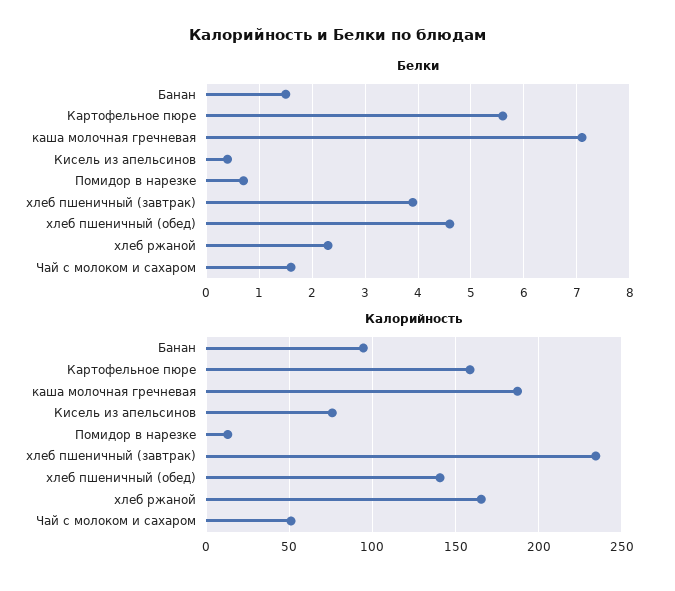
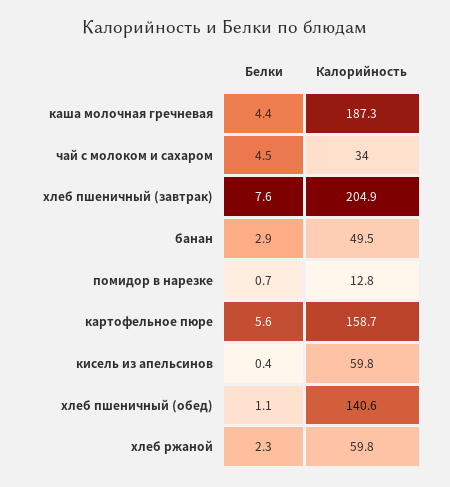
  {
    "Белки": {
-     "Банан": 1.5,
+     "Банан": 2.9,
      "Картофельное пюре": 5.6,
-     "каша молочная гречневая": 7,
+     "каша молочная гречневая": 4.4,
      "Кисель из апельсинов": 0.4,
      "Помидор в нарезке": 0.7,
-     "хлеб пшеничный (завтрак)": 4,
+     "хлеб пшеничный (завтрак)": 7.6,
-     "хлеб пшеничный (обед)": 4.5,
+     "хлеб пшеничный (обед)": 1.1,
      "хлеб ржаной": 2.3,
-     "Чай с молоком и сахаром": 1.5
+     "Чай с молоком и сахаром": 4.5
    },
    "Калорийность": {
-     "Банан": 95,
+     "Банан": 49.5,
      "Картофельное пюре": 158.7,
      "каша молочная гречневая": 187.3,
-     "Кисель из апельсинов": 75,
+     "Кисель из апельсинов": 59.8,
      "Помидор в нарезке": 12.8,
-     "хлеб пшеничный (завтрак)": 235,
+     "хлеб пшеничный (завтрак)": 204.9,
      "хлеб пшеничный (обед)": 140.6,
-     "хлеб ржаной": 165,
+     "хлеб ржаной": 59.8,
-     "Чай с молоком и сахаром": 50
+     "Чай с молоком и сахаром": 34
    }
  }

